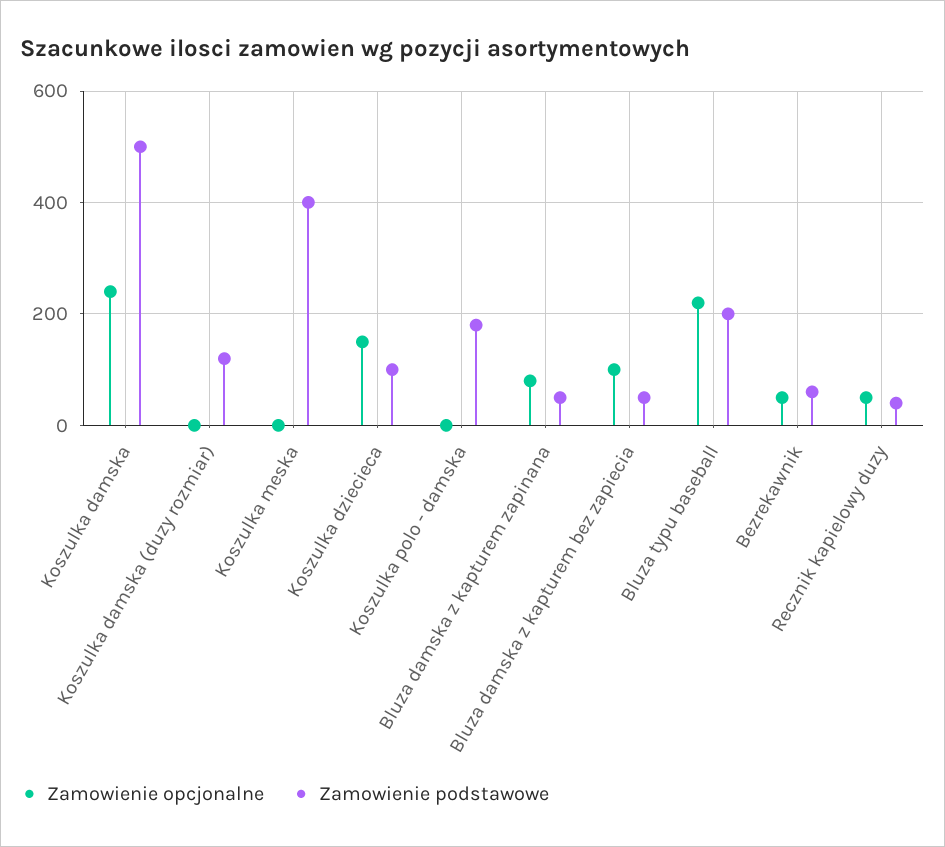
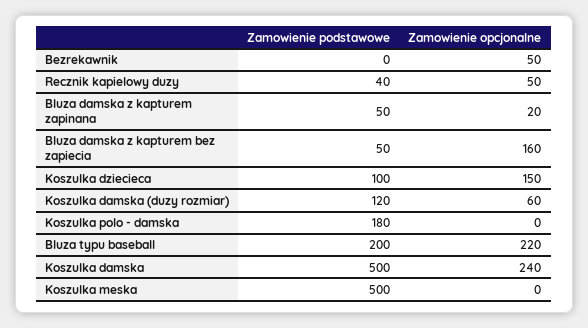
  {
    "Zamowienie opcjonalne": {
      "Koszulka damska": 240,
-     "Koszulka damska (duzy rozmiar)": 0,
+     "Koszulka damska (duzy rozmiar)": 60,
      "Koszulka meska": 0,
      "Koszulka dziecieca": 150,
      "Koszulka polo - damska": 0,
-     "Bluza damska z kapturem zapinana": 80,
+     "Bluza damska z kapturem zapinana": 20,
-     "Bluza damska z kapturem bez zapiecia": 100,
+     "Bluza damska z kapturem bez zapiecia": 160,
      "Bluza typu baseball": 220,
      "Bezrekawnik": 50,
      "Recznik kapielowy duzy": 50
    },
    "Zamowienie podstawowe": {
      "Koszulka damska": 500,
      "Koszulka damska (duzy rozmiar)": 120,
-     "Koszulka meska": 400,
+     "Koszulka meska": 500,
      "Koszulka dziecieca": 100,
      "Koszulka polo - damska": 180,
      "Bluza damska z kapturem zapinana": 50,
      "Bluza damska z kapturem bez zapiecia": 50,
      "Bluza typu baseball": 200,
-     "Bezrekawnik": 60,
+     "Bezrekawnik": 0,
      "Recznik kapielowy duzy": 40
    }
  }

